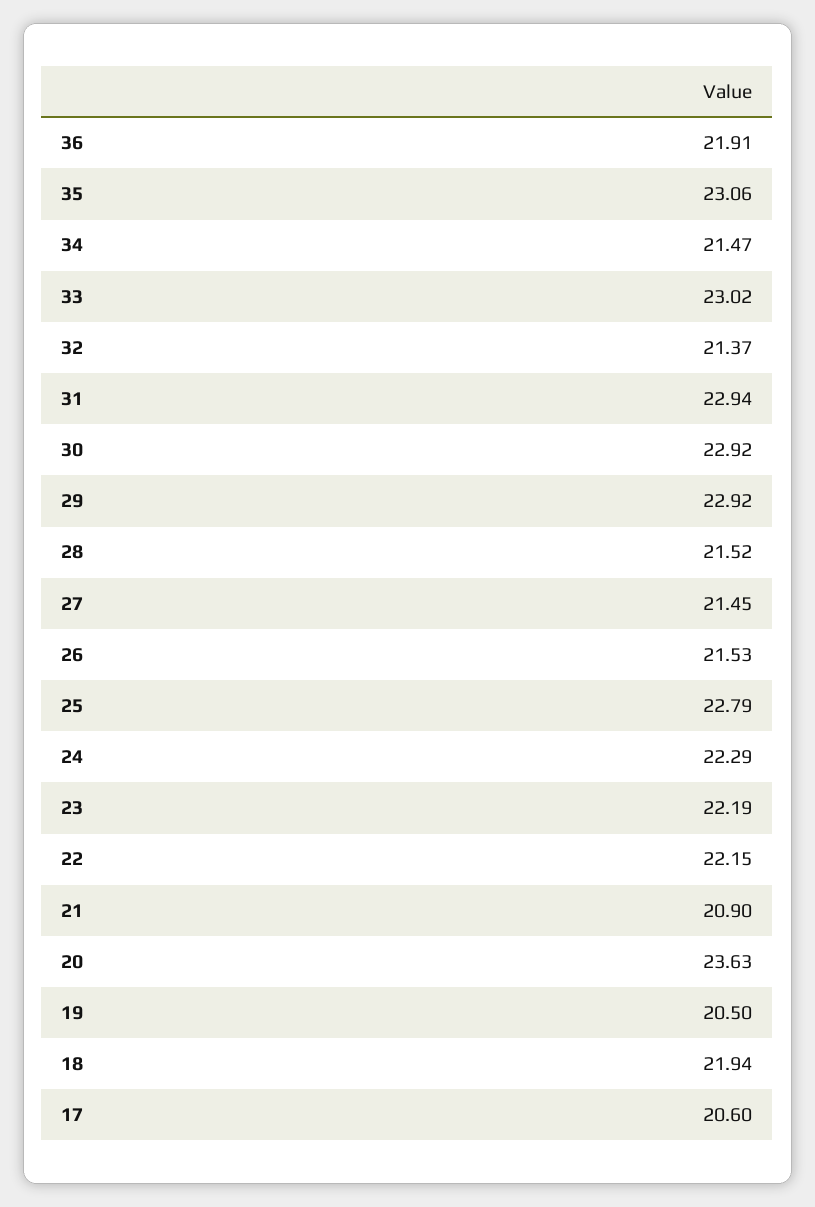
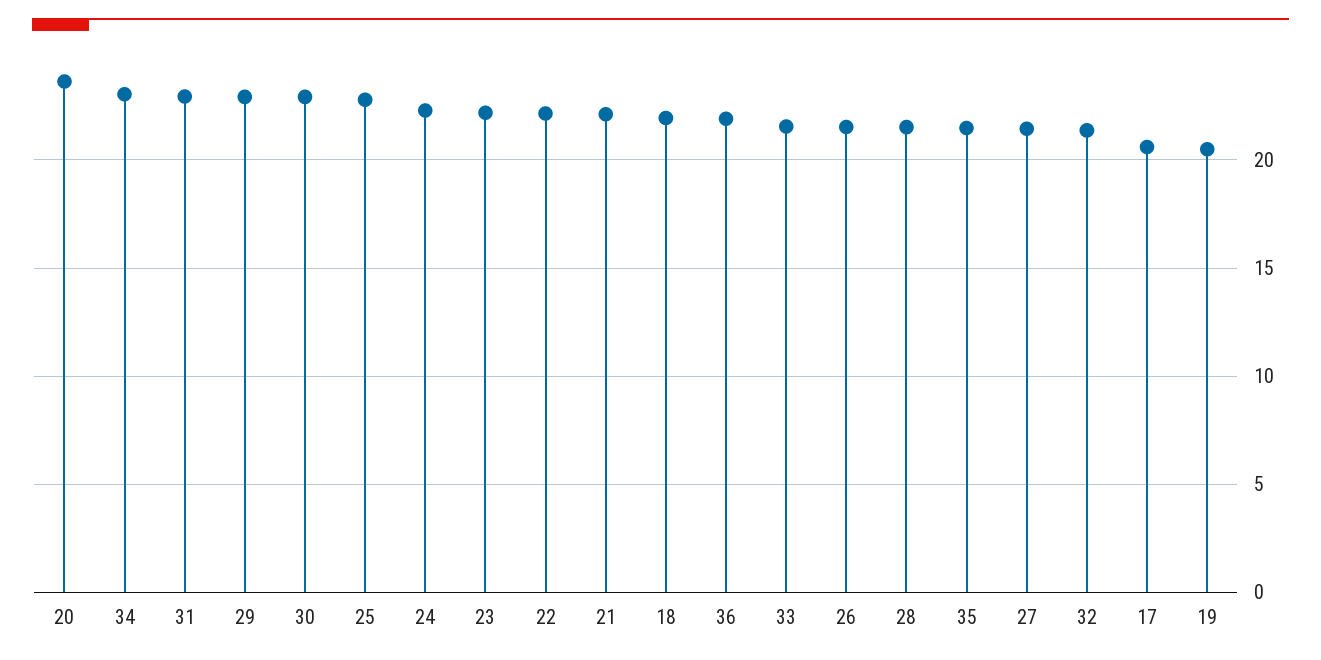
  {
    "36": 21.91,
-   "35": 23.06,
+   "35": 21.5,
-   "34": 21.47,
+   "34": 23,
-   "33": 23.02,
+   "33": 21.5,
    "32": 21.37,
    "31": 22.94,
    "30": 22.92,
    "29": 22.92,
    "28": 21.52,
    "27": 21.45,
    "26": 21.53,
    "25": 22.79,
    "24": 22.29,
    "23": 22.19,
    "22": 22.15,
-   "21": 20.9,
+   "21": 22,
    "20": 23.63,
    "19": 20.5,
    "18": 21.94,
    "17": 20.6
  }

